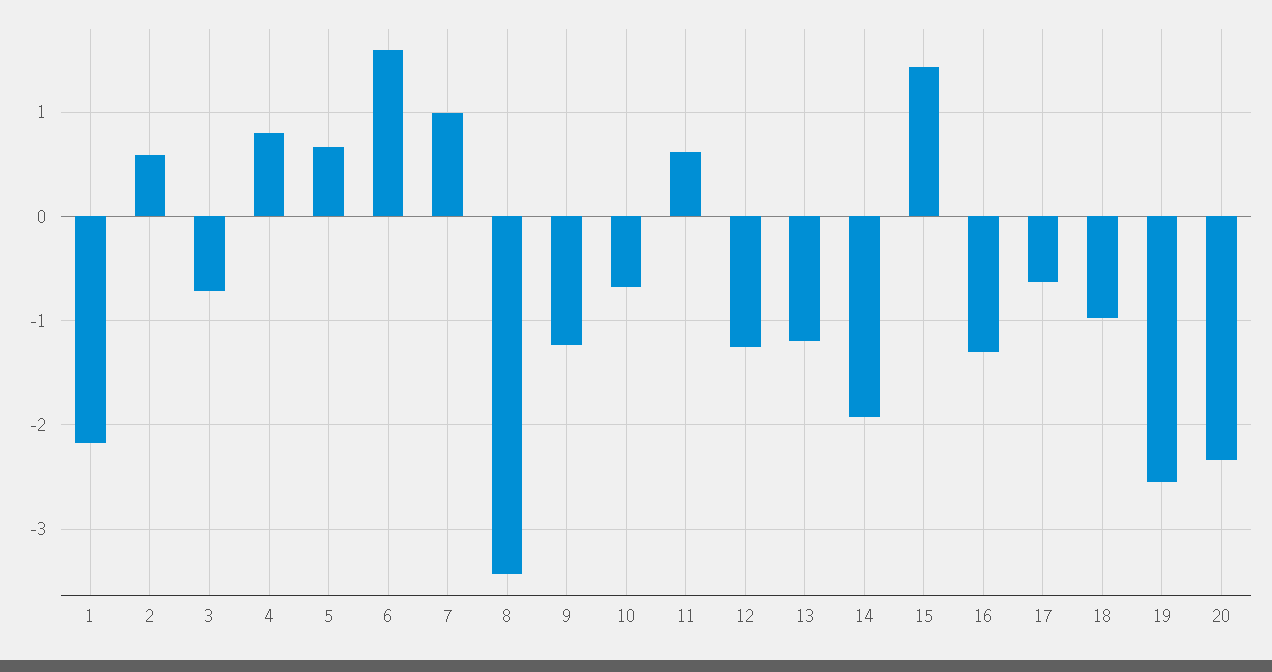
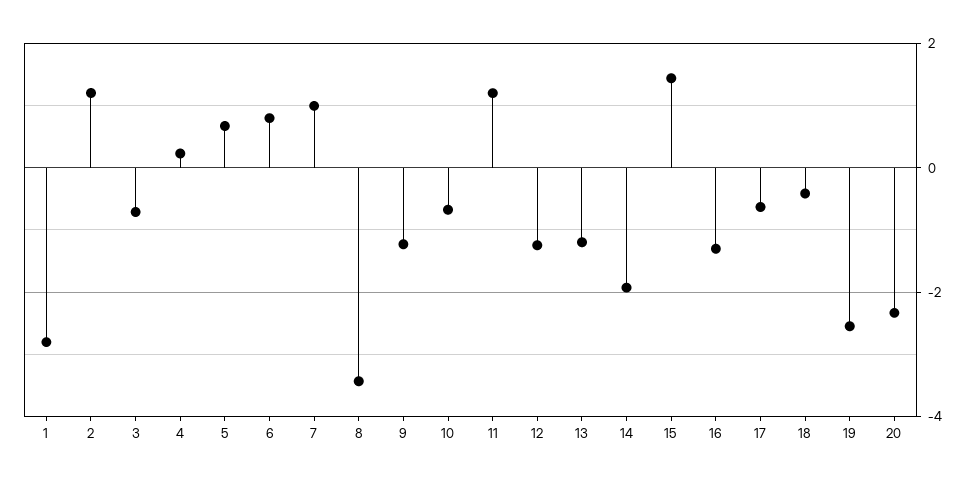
  {
-   "1": -2.2,
+   "1": -2.8,
-   "2": 0.6,
+   "2": 1.2,
    "3": -0.7,
-   "4": 0.8,
+   "4": 0.2,
    "5": 0.7,
-   "6": 1.6,
+   "6": 0.8,
    "7": 1,
    "8": -3.4,
    "9": -1.2,
    "10": -0.7,
-   "11": 0.6,
+   "11": 1.2,
    "12": -1.2,
    "13": -1.2,
    "14": -1.9,
    "15": 1.4,
    "16": -1.3,
    "17": -0.6,
-   "18": -1,
+   "18": -0.4,
    "19": -2.6,
    "20": -2.3
  }

